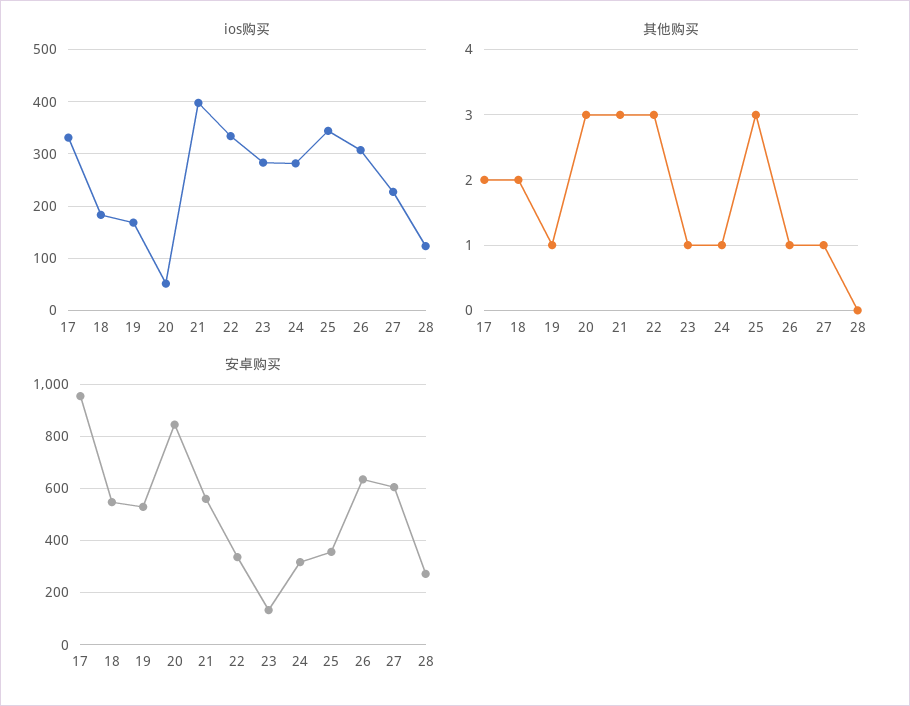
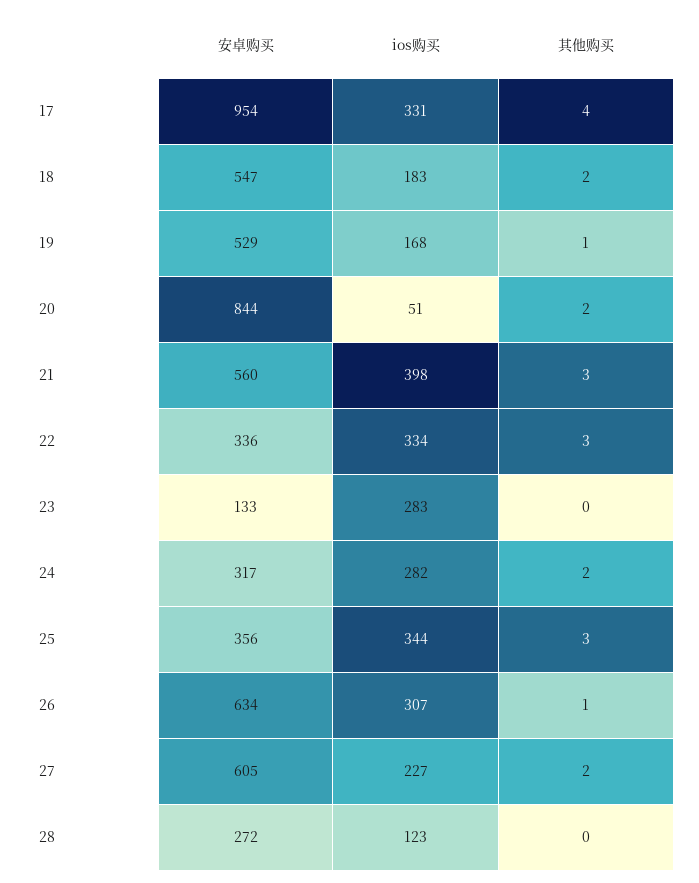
  {
    "ios购买": {
      "17": 331,
      "18": 183,
      "19": 168,
      "20": 51,
      "21": 398,
      "22": 334,
      "23": 283,
      "24": 282,
      "25": 344,
      "26": 307,
      "27": 227,
      "28": 123
    },
    "其他购买": {
-     "17": 2,
+     "17": 4,
      "18": 2,
      "19": 1,
-     "20": 3,
+     "20": 2,
      "21": 3,
      "22": 3,
-     "23": 1,
+     "23": 0,
-     "24": 1,
+     "24": 2,
      "25": 3,
      "26": 1,
-     "27": 1,
+     "27": 2,
      "28": 0
    },
    "安卓购买": {
      "17": 954,
      "18": 547,
      "19": 529,
      "20": 844,
      "21": 560,
      "22": 336,
      "23": 133,
      "24": 317,
      "25": 356,
      "26": 634,
      "27": 605,
      "28": 272
    }
  }

